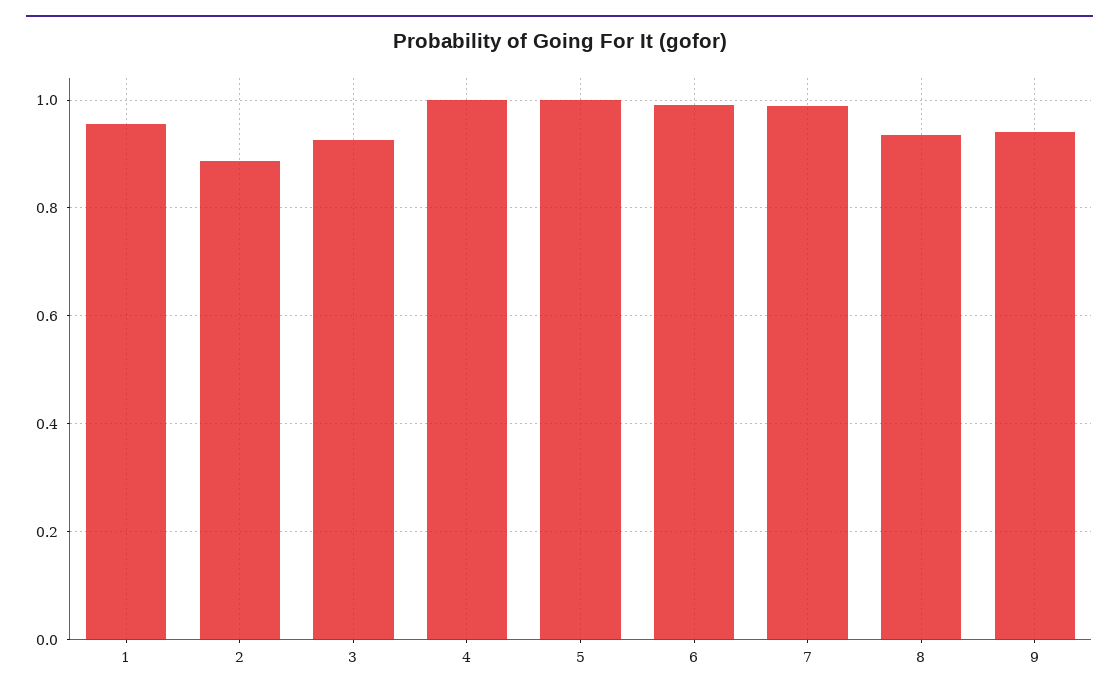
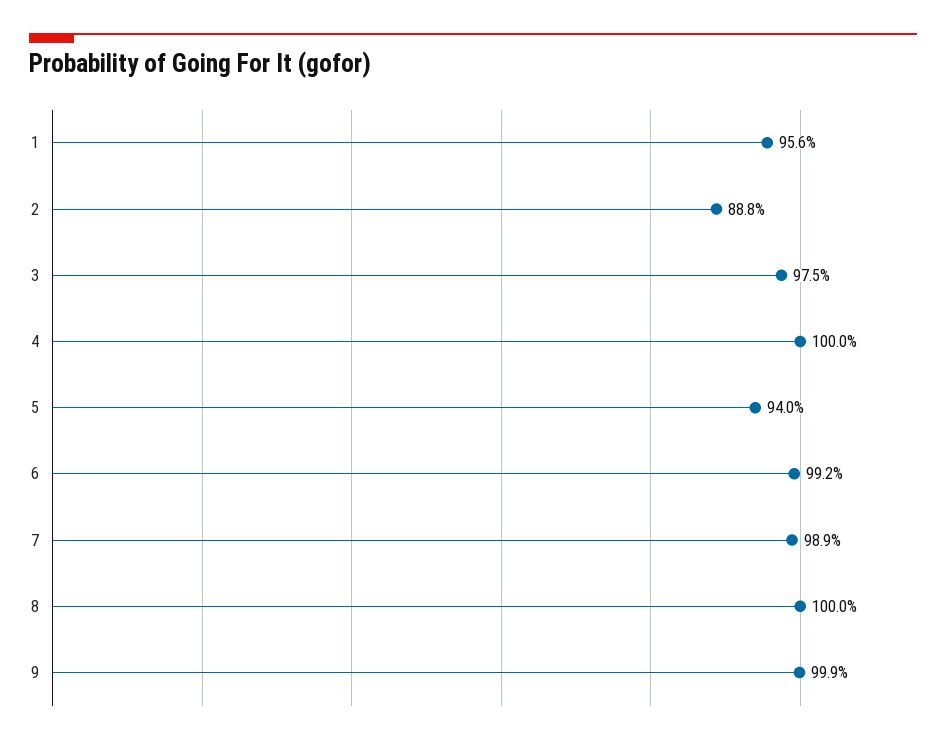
  {
    "1": 0.956,
    "2": 0.888,
-   "3": 0.92,
+   "3": 0.975,
    "4": 1,
-   "5": 1,
+   "5": 0.94,
    "6": 0.992,
    "7": 0.989,
-   "8": 0.94,
+   "8": 1,
-   "9": 0.94
+   "9": 0.999
  }

